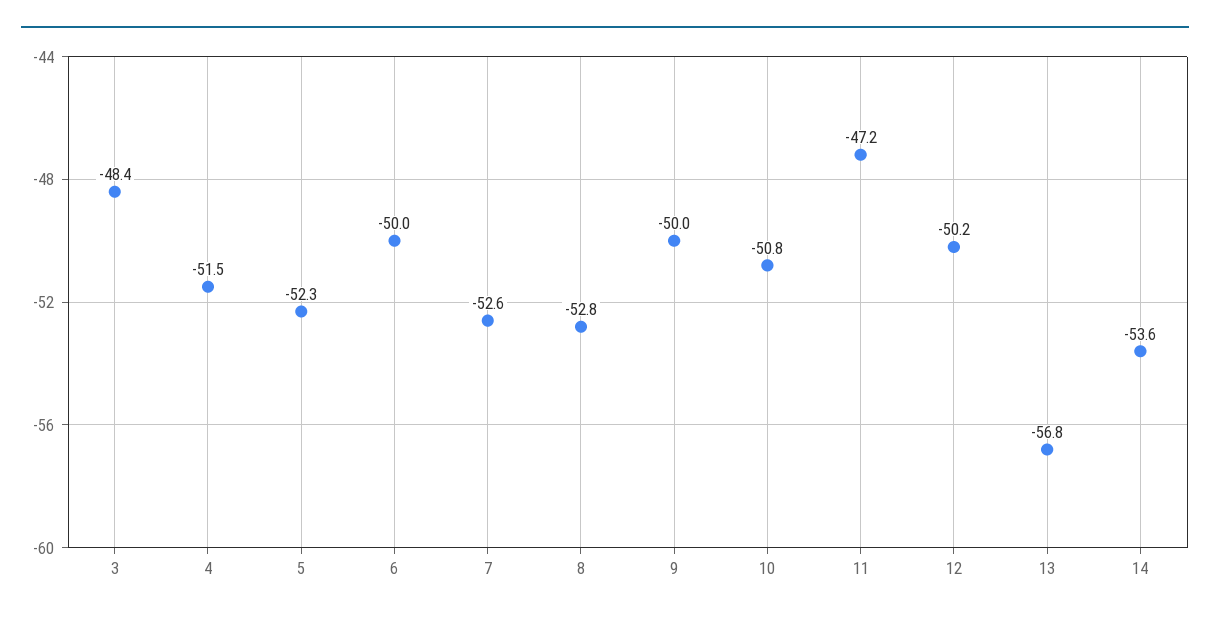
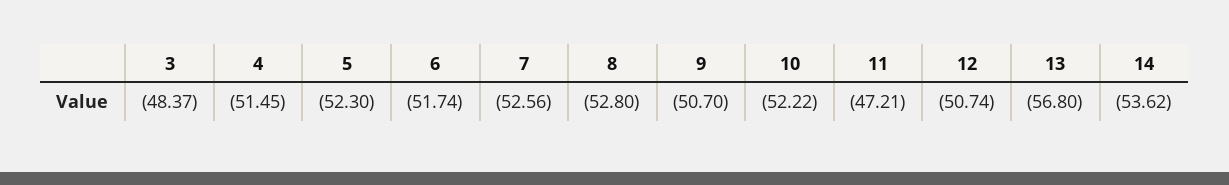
  {
    "3": -48.37,
    "4": -51.45,
    "5": -52.3,
-   "6": -50,
+   "6": -51.74,
    "7": -52.56,
    "8": -52.8,
-   "9": -50,
+   "9": -50.7,
-   "10": -50.8,
+   "10": -52.22,
    "11": -47.21,
-   "12": -50.2,
+   "12": -50.74,
    "13": -56.8,
    "14": -53.62
  }

